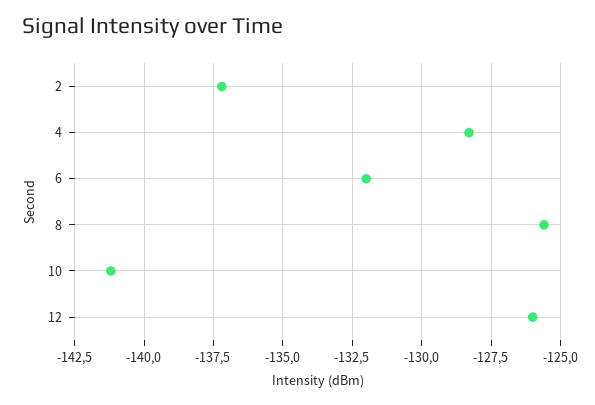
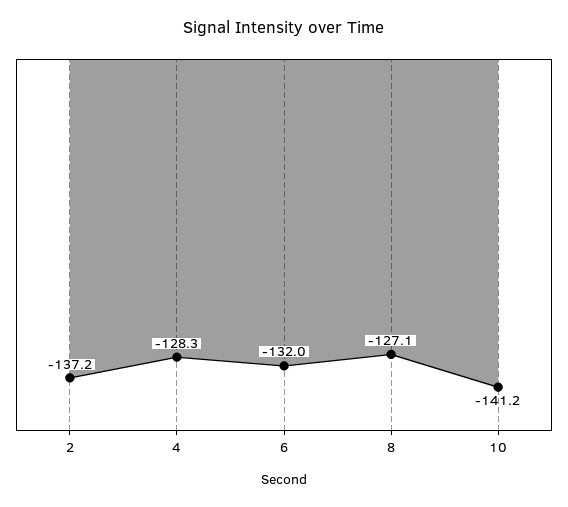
  {
    "2": -137.2,
    "4": -128.3,
    "6": -132,
-   "8": -125.5,
+   "8": -127.1,
-   "10": -141.2,
+   "10": -141.2
-   "12": -126
  }

